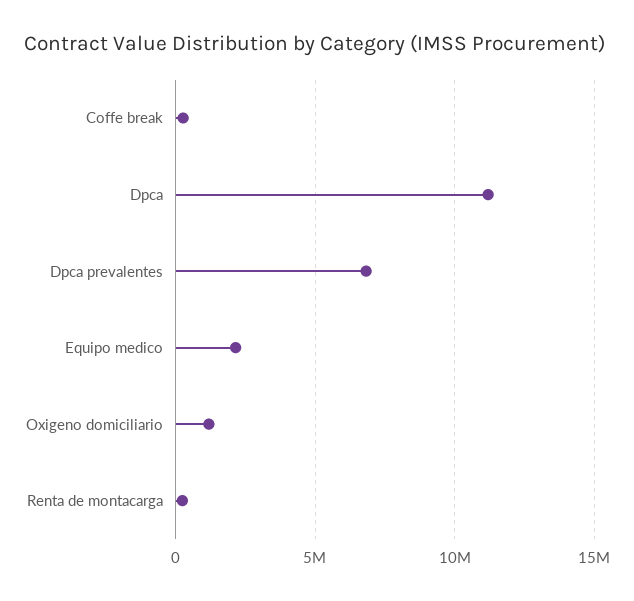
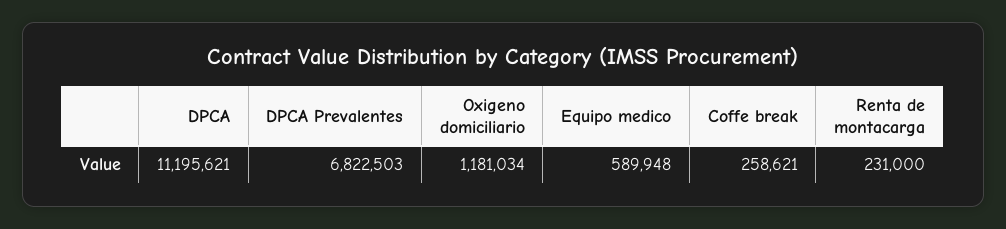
  {
    "Coffe break": 258621,
    "Dpca": 11195621,
    "Dpca prevalentes": 6822503,
-   "Equipo medico": 2000000,
+   "Equipo medico": 589948,
    "Oxigeno domiciliario": 1181034,
    "Renta de montacarga": 231000
  }

